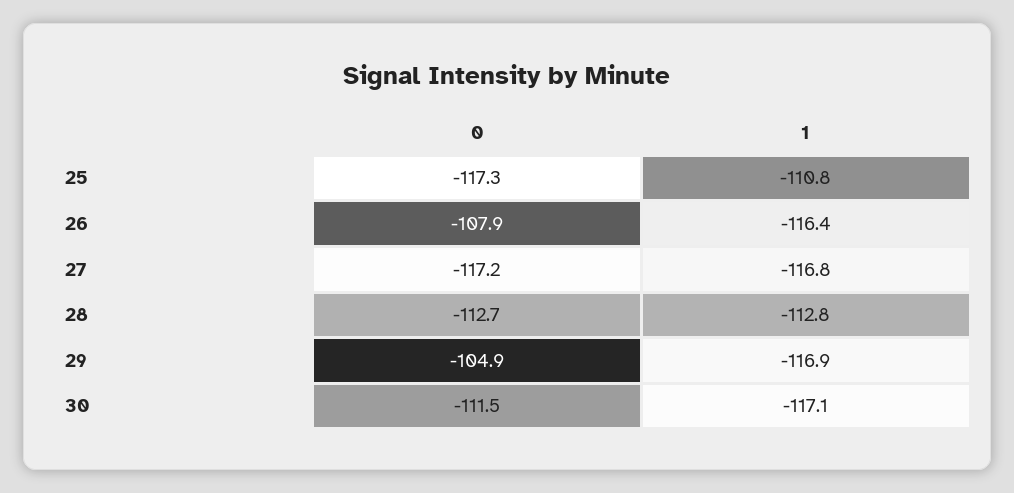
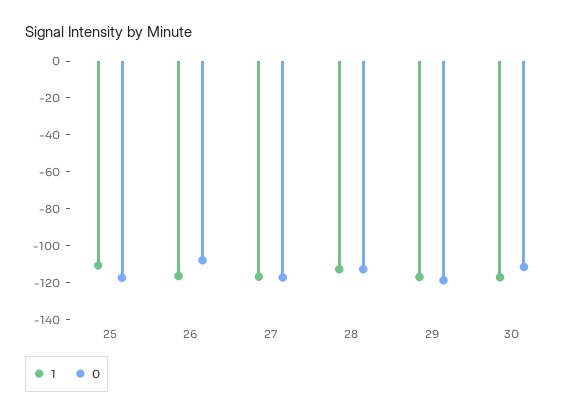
  {
    "0": {
      "25": -117.3,
      "26": -107.9,
      "27": -117.2,
      "28": -112.7,
-     "29": -104.9,
+     "29": -120,
      "30": -111.5
    },
    "1": {
      "25": -110.8,
      "26": -116.4,
      "27": -116.8,
      "28": -112.8,
      "29": -116.9,
      "30": -117.1
    }
  }

